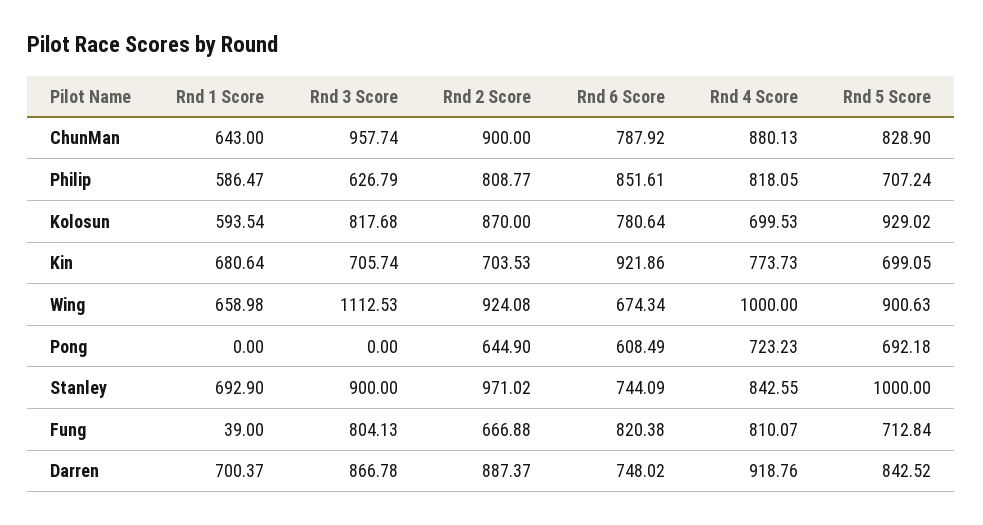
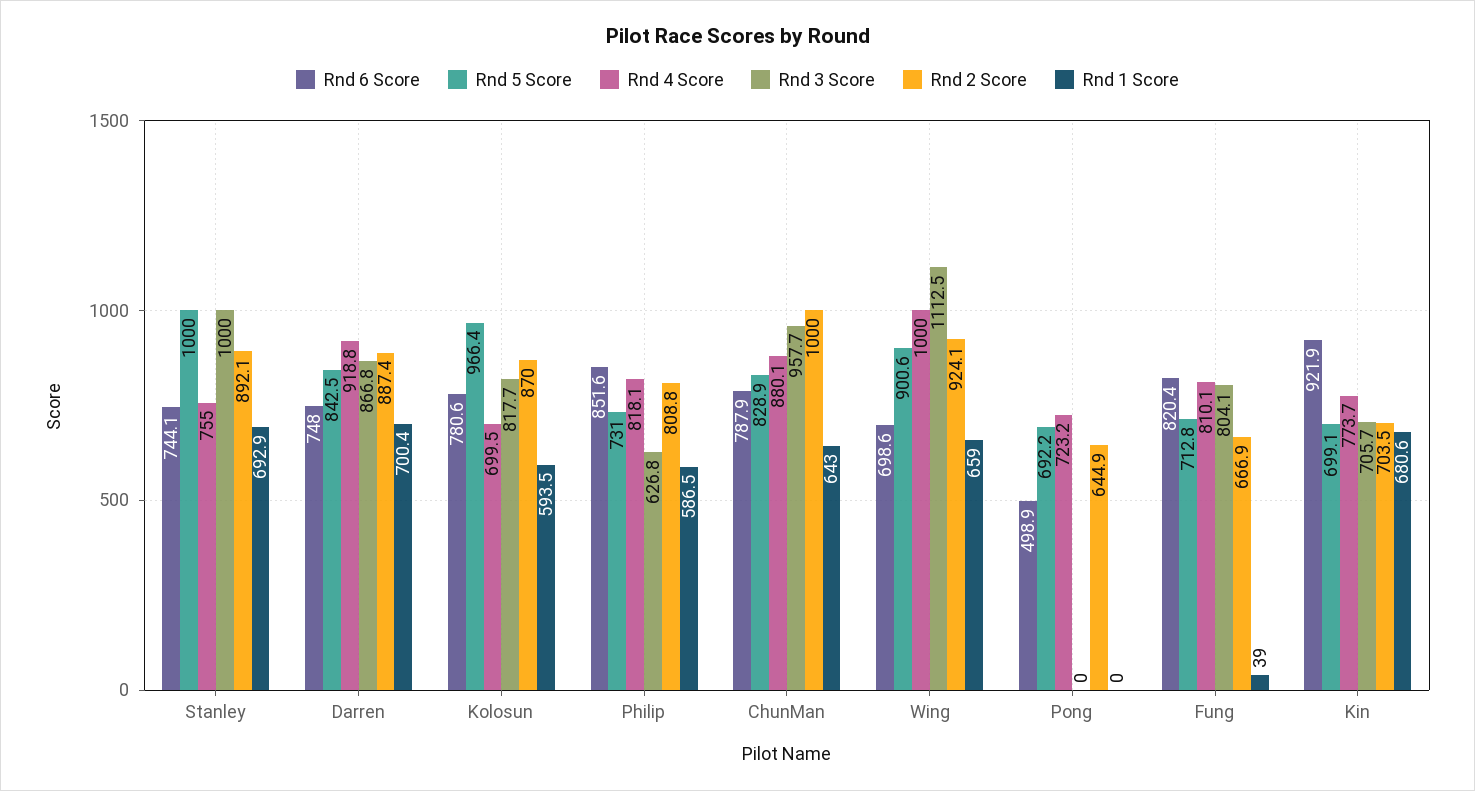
  {
    "Rnd 1 Score": {
      "ChunMan": 643,
      "Philip": 586.47,
      "Kolosun": 593.54,
      "Kin": 680.64,
      "Wing": 658.98,
      "Pong": 0,
      "Stanley": 692.9,
      "Fung": 39,
      "Darren": 700.37
    },
    "Rnd 3 Score": {
      "ChunMan": 957.74,
      "Philip": 626.79,
      "Kolosun": 817.68,
      "Kin": 705.74,
      "Wing": 1112.53,
      "Pong": 0,
-     "Stanley": 900,
+     "Stanley": 1000,
      "Fung": 804.13,
      "Darren": 866.78
    },
    "Rnd 2 Score": {
-     "ChunMan": 900,
+     "ChunMan": 1000,
      "Philip": 808.77,
      "Kolosun": 870,
      "Kin": 703.53,
      "Wing": 924.08,
      "Pong": 644.9,
-     "Stanley": 971.02,
+     "Stanley": 892.1,
      "Fung": 666.88,
      "Darren": 887.37
    },
    "Rnd 6 Score": {
      "ChunMan": 787.92,
      "Philip": 851.61,
      "Kolosun": 780.64,
      "Kin": 921.86,
-     "Wing": 674.34,
+     "Wing": 698.6,
-     "Pong": 608.49,
+     "Pong": 498.9,
      "Stanley": 744.09,
      "Fung": 820.38,
      "Darren": 748.02
    },
    "Rnd 4 Score": {
      "ChunMan": 880.13,
      "Philip": 818.05,
      "Kolosun": 699.53,
      "Kin": 773.73,
      "Wing": 1000,
      "Pong": 723.23,
-     "Stanley": 842.55,
+     "Stanley": 755,
      "Fung": 810.07,
      "Darren": 918.76
    },
    "Rnd 5 Score": {
      "ChunMan": 828.9,
-     "Philip": 707.24,
+     "Philip": 731,
-     "Kolosun": 929.02,
+     "Kolosun": 966.4,
      "Kin": 699.05,
      "Wing": 900.63,
      "Pong": 692.18,
      "Stanley": 1000,
      "Fung": 712.84,
      "Darren": 842.52
    }
  }

